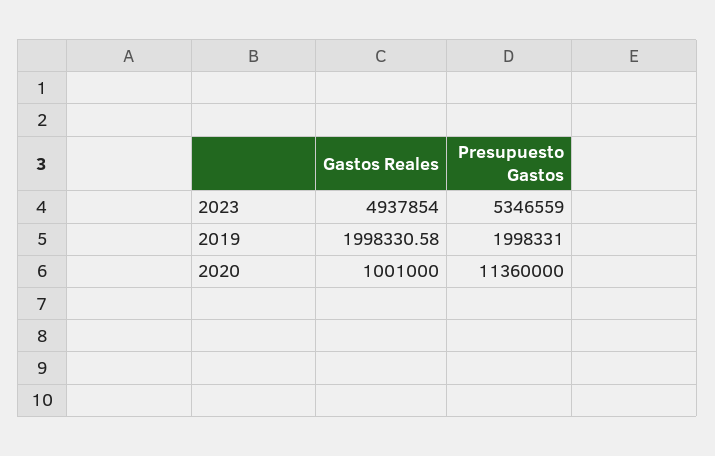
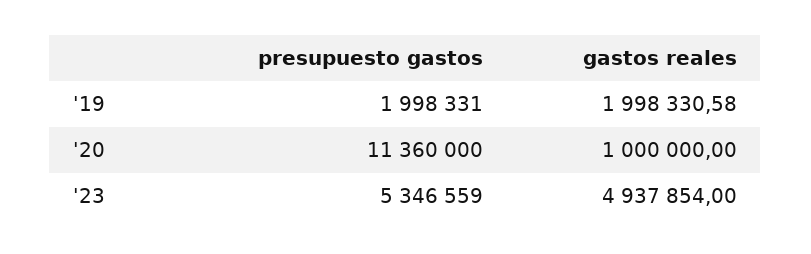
  {
    "Gastos Reales": {
      "2023": 4937854,
      "2019": 1998330.58,
-     "2020": 1001000
+     "2020": 1000000
    },
    "Presupuesto Gastos": {
      "2023": 5346559,
      "2019": 1998331,
      "2020": 11360000
    }
  }

